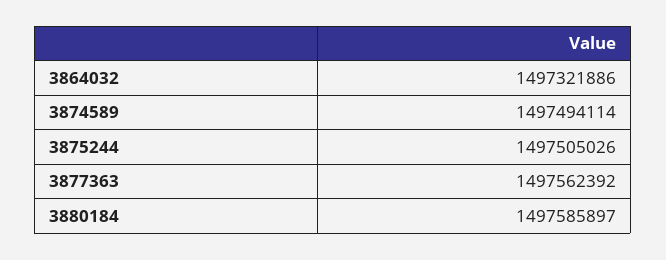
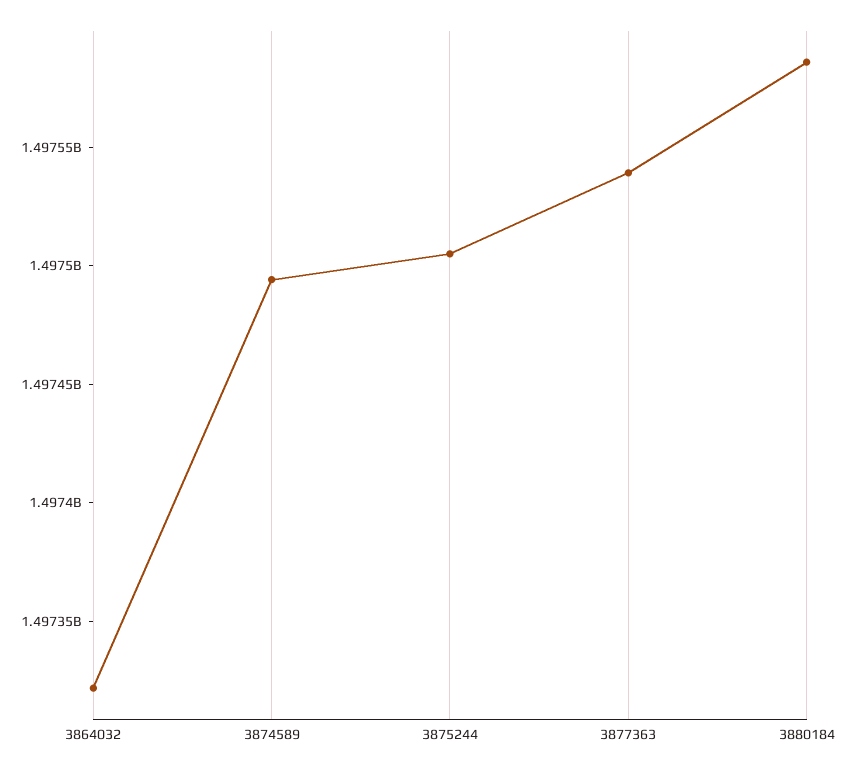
  {
    "3864032": 1497321886,
    "3874589": 1497494114,
    "3875244": 1497505026,
-   "3877363": 1497562392,
+   "3877363": 1497540000,
    "3880184": 1497585897
  }

